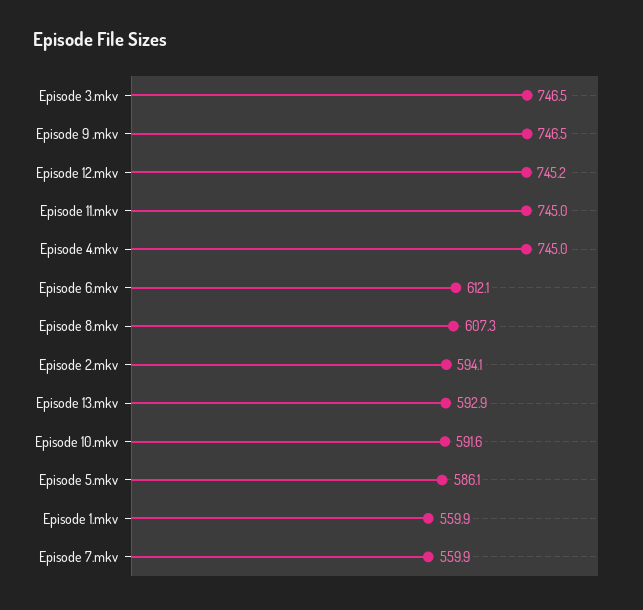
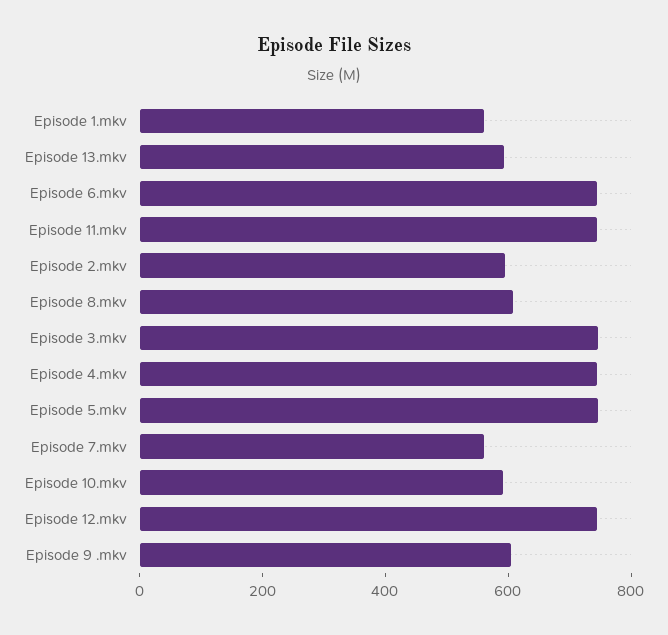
  {
    "Episode 3.mkv": 746.5,
-   "Episode 9 .mkv": 746.5,
+   "Episode 9 .mkv": 600,
    "Episode 12.mkv": 745.2,
    "Episode 11.mkv": 745,
    "Episode 4.mkv": 745,
-   "Episode 6.mkv": 612.1,
+   "Episode 6.mkv": 750,
    "Episode 8.mkv": 607.3,
    "Episode 2.mkv": 594.1,
    "Episode 13.mkv": 592.9,
    "Episode 10.mkv": 591.6,
-   "Episode 5.mkv": 586.1,
+   "Episode 5.mkv": 750,
    "Episode 1.mkv": 559.9,
    "Episode 7.mkv": 559.9
  }

